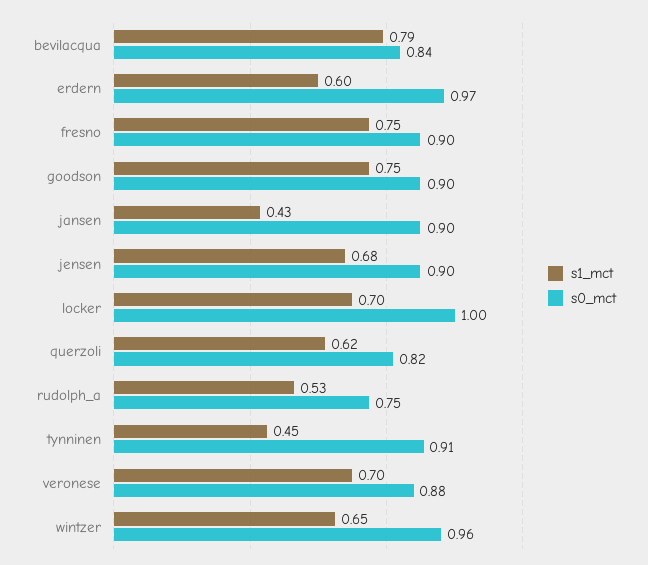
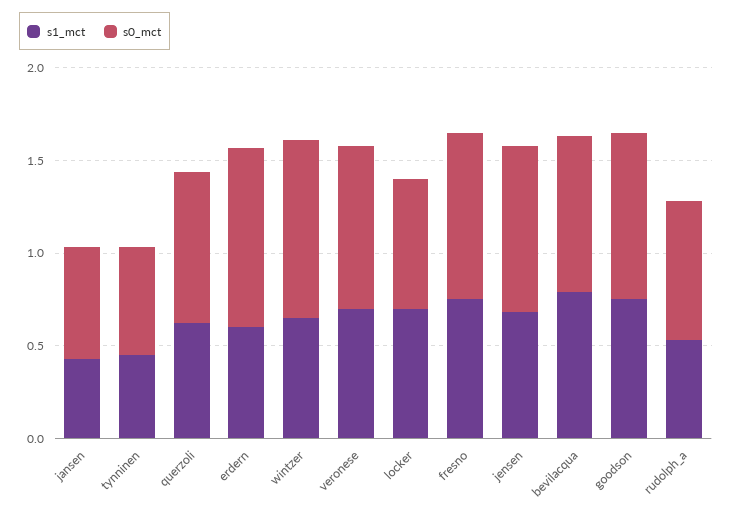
  {
    "s1_mct": {
      "bevilacqua": 0.79,
      "erdern": 0.6,
      "fresno": 0.75,
      "goodson": 0.75,
      "jansen": 0.43,
      "jensen": 0.68,
      "locker": 0.7,
      "querzoli": 0.62,
      "rudolph_a": 0.53,
      "tynninen": 0.45,
      "veronese": 0.7,
      "wintzer": 0.65
    },
    "s0_mct": {
      "bevilacqua": 0.84,
      "erdern": 0.97,
      "fresno": 0.9,
      "goodson": 0.9,
-     "jansen": 0.9,
+     "jansen": 0.6,
      "jensen": 0.9,
-     "locker": 1,
+     "locker": 0.7,
      "querzoli": 0.82,
      "rudolph_a": 0.75,
-     "tynninen": 0.91,
+     "tynninen": 0.6,
      "veronese": 0.88,
      "wintzer": 0.96
    }
  }

